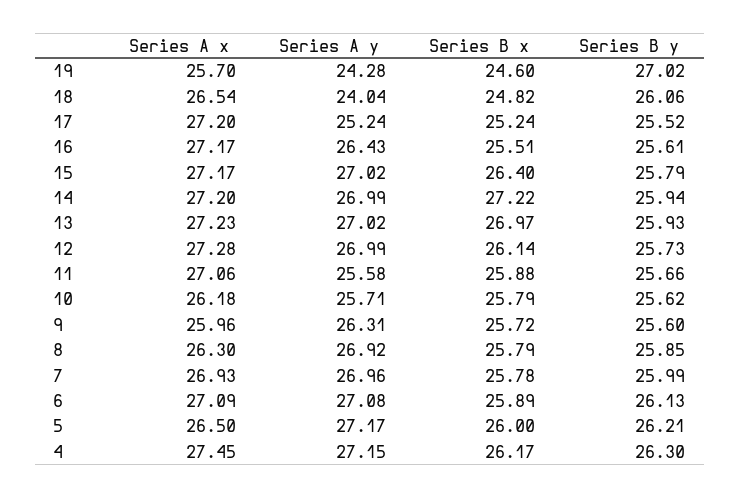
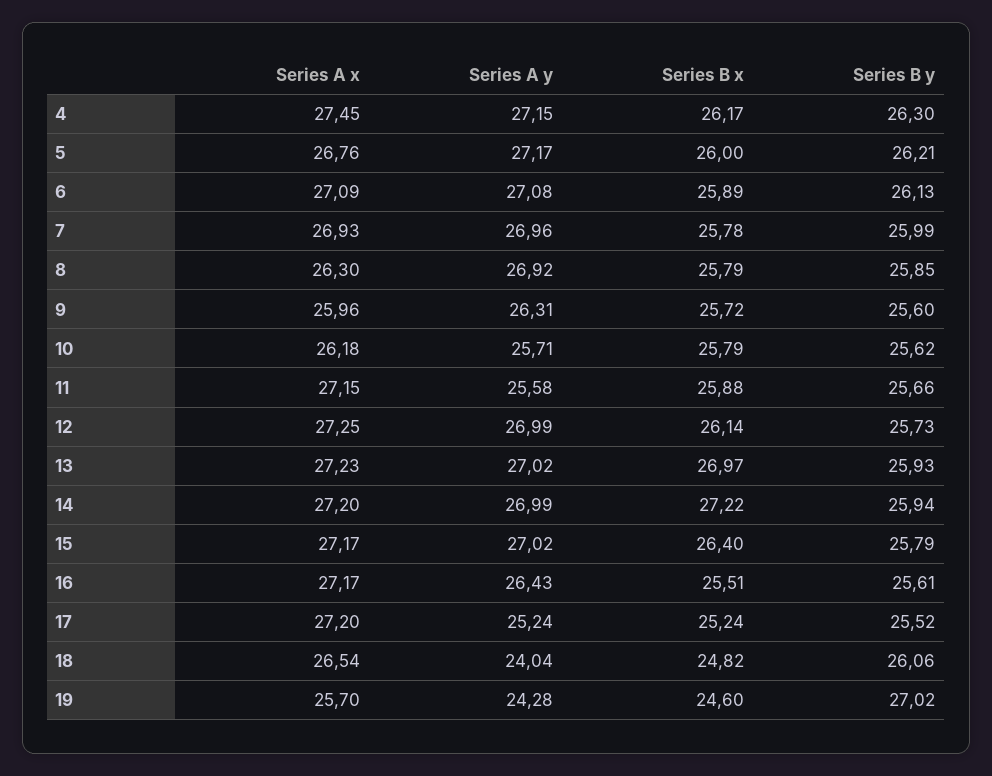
  {
    "Series A x": {
      "19": 25.7,
      "18": 26.54,
      "17": 27.2,
      "16": 27.17,
      "15": 27.17,
      "14": 27.2,
      "13": 27.23,
-     "12": 27.28,
+     "12": 27.25,
-     "11": 27.06,
+     "11": 27.15,
      "10": 26.18,
      "9": 25.96,
      "8": 26.3,
      "7": 26.93,
      "6": 27.09,
-     "5": 26.5,
+     "5": 26.76,
      "4": 27.45
    },
    "Series A y": {
      "19": 24.28,
      "18": 24.04,
      "17": 25.24,
      "16": 26.43,
      "15": 27.02,
      "14": 26.99,
      "13": 27.02,
      "12": 26.99,
      "11": 25.58,
      "10": 25.71,
      "9": 26.31,
      "8": 26.92,
      "7": 26.96,
      "6": 27.08,
      "5": 27.17,
      "4": 27.15
    },
    "Series B x": {
      "19": 24.6,
      "18": 24.82,
      "17": 25.24,
      "16": 25.51,
      "15": 26.4,
      "14": 27.22,
      "13": 26.97,
      "12": 26.14,
      "11": 25.88,
      "10": 25.79,
      "9": 25.72,
      "8": 25.79,
      "7": 25.78,
      "6": 25.89,
      "5": 26,
      "4": 26.17
    },
    "Series B y": {
      "19": 27.02,
      "18": 26.06,
      "17": 25.52,
      "16": 25.61,
      "15": 25.79,
      "14": 25.94,
      "13": 25.93,
      "12": 25.73,
      "11": 25.66,
      "10": 25.62,
      "9": 25.6,
      "8": 25.85,
      "7": 25.99,
      "6": 26.13,
      "5": 26.21,
      "4": 26.3
    }
  }

